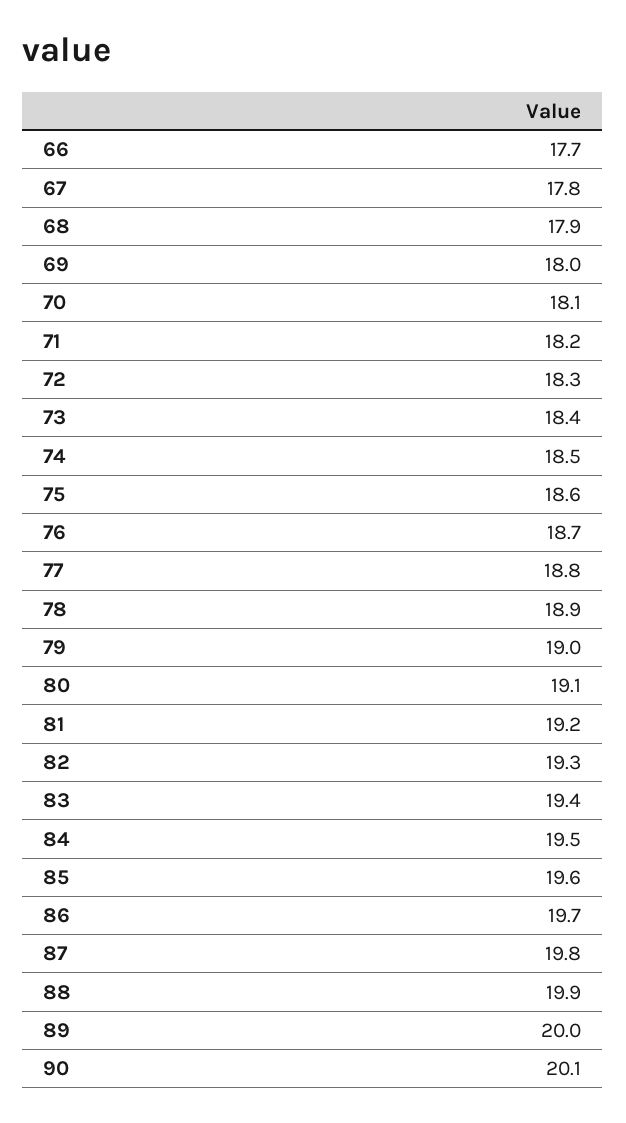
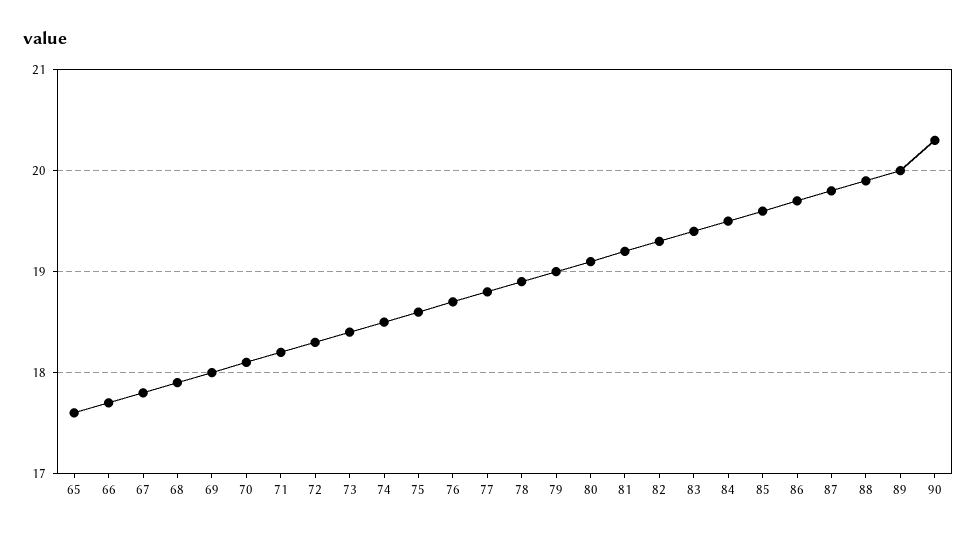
  {
    "66": 17.7,
    "67": 17.8,
    "68": 17.9,
    "69": 18,
    "70": 18.1,
    "71": 18.2,
    "72": 18.3,
    "73": 18.4,
    "74": 18.5,
    "75": 18.6,
    "76": 18.7,
    "77": 18.8,
    "78": 18.9,
    "79": 19,
    "80": 19.1,
    "81": 19.2,
    "82": 19.3,
    "83": 19.4,
    "84": 19.5,
    "85": 19.6,
    "86": 19.7,
    "87": 19.8,
    "88": 19.9,
    "89": 20,
-   "90": 20.1
+   "90": 20.3,
+   "65": 17.6
  }

